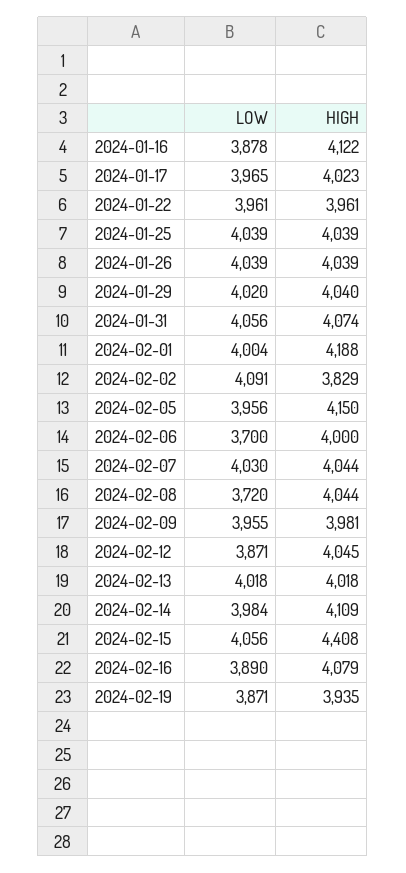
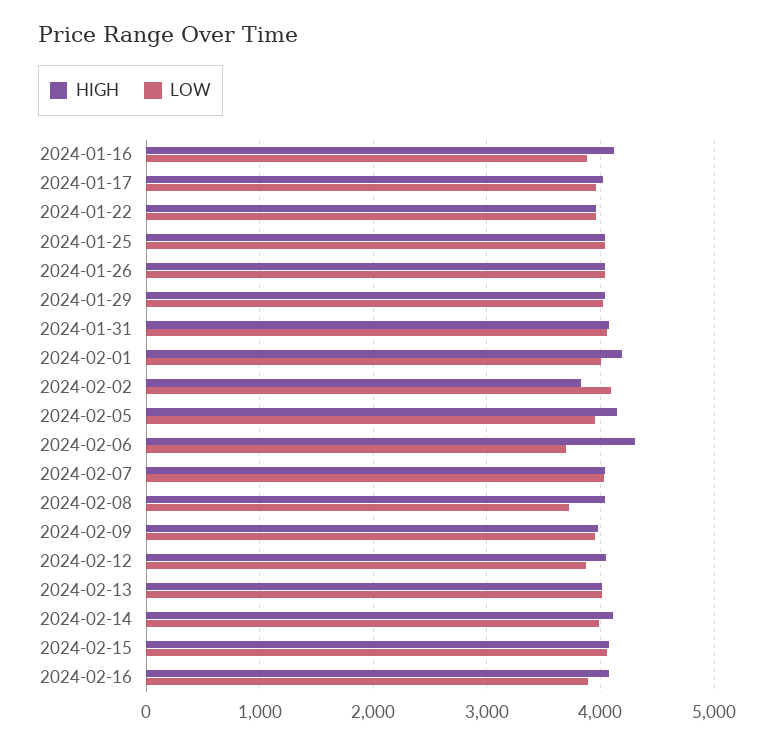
  {
    "LOW": {
      "2024-01-16": 3878,
      "2024-01-17": 3965,
      "2024-01-22": 3961,
      "2024-01-25": 4039,
      "2024-01-26": 4039,
      "2024-01-29": 4020,
      "2024-01-31": 4056,
      "2024-02-01": 4004,
      "2024-02-02": 4091,
      "2024-02-05": 3956,
      "2024-02-06": 3700,
      "2024-02-07": 4030,
      "2024-02-08": 3720,
      "2024-02-09": 3955,
      "2024-02-12": 3871,
      "2024-02-13": 4018,
      "2024-02-14": 3984,
      "2024-02-15": 4056,
-     "2024-02-16": 3890,
+     "2024-02-16": 3890
-     "2024-02-19": 3871
    },
    "HIGH": {
      "2024-01-16": 4122,
      "2024-01-17": 4023,
      "2024-01-22": 3961,
      "2024-01-25": 4039,
      "2024-01-26": 4039,
      "2024-01-29": 4040,
      "2024-01-31": 4074,
      "2024-02-01": 4188,
      "2024-02-02": 3829,
      "2024-02-05": 4150,
-     "2024-02-06": 4000,
+     "2024-02-06": 4300,
      "2024-02-07": 4044,
      "2024-02-08": 4044,
      "2024-02-09": 3981,
      "2024-02-12": 4045,
      "2024-02-13": 4018,
      "2024-02-14": 4109,
-     "2024-02-15": 4408,
+     "2024-02-15": 4100,
-     "2024-02-16": 4079,
+     "2024-02-16": 4079
-     "2024-02-19": 3935
    }
  }

